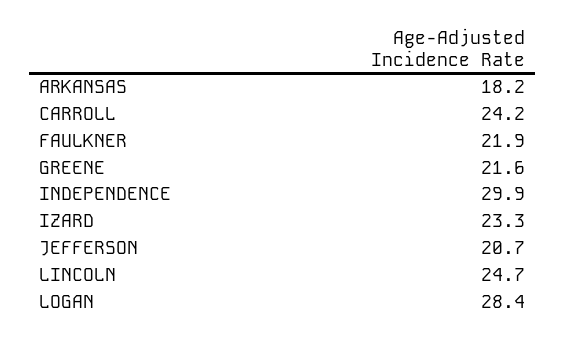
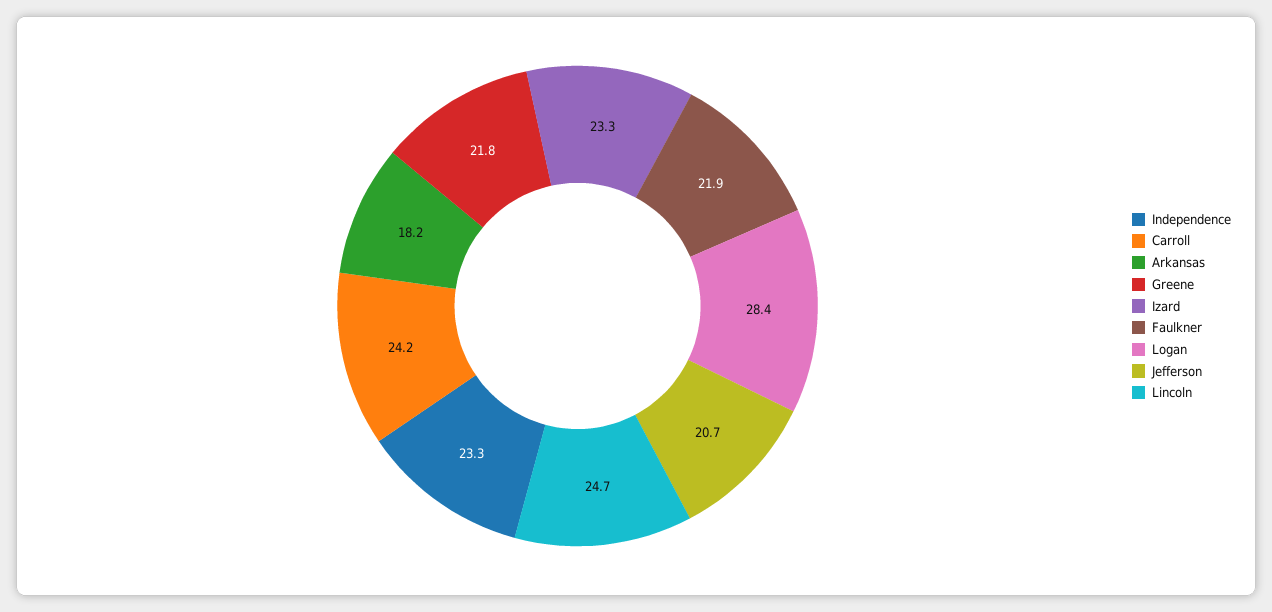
  {
    "ARKANSAS": 18.2,
    "CARROLL": 24.2,
    "FAULKNER": 21.9,
-   "GREENE": 21.6,
+   "GREENE": 21.8,
-   "INDEPENDENCE": 29.9,
+   "INDEPENDENCE": 23.3,
    "IZARD": 23.3,
    "JEFFERSON": 20.7,
    "LINCOLN": 24.7,
    "LOGAN": 28.4
  }

